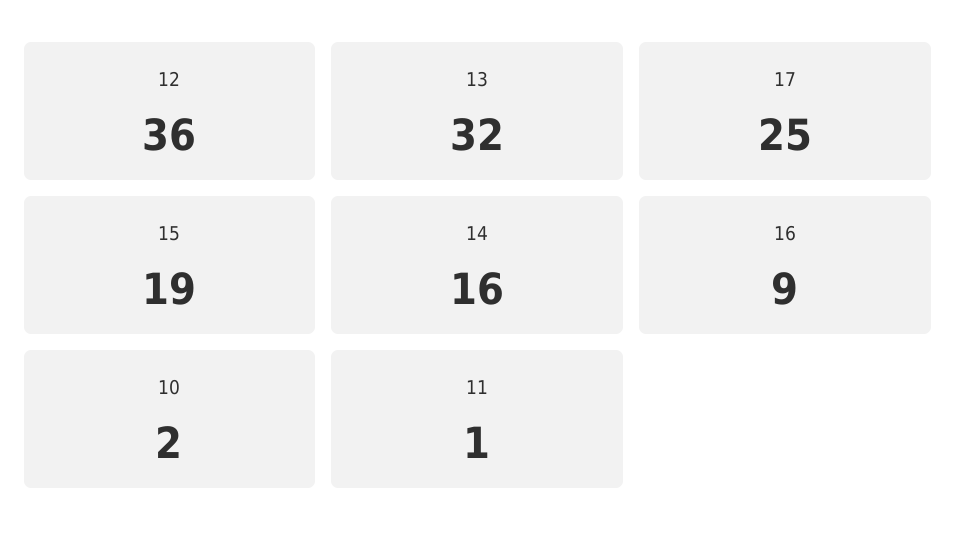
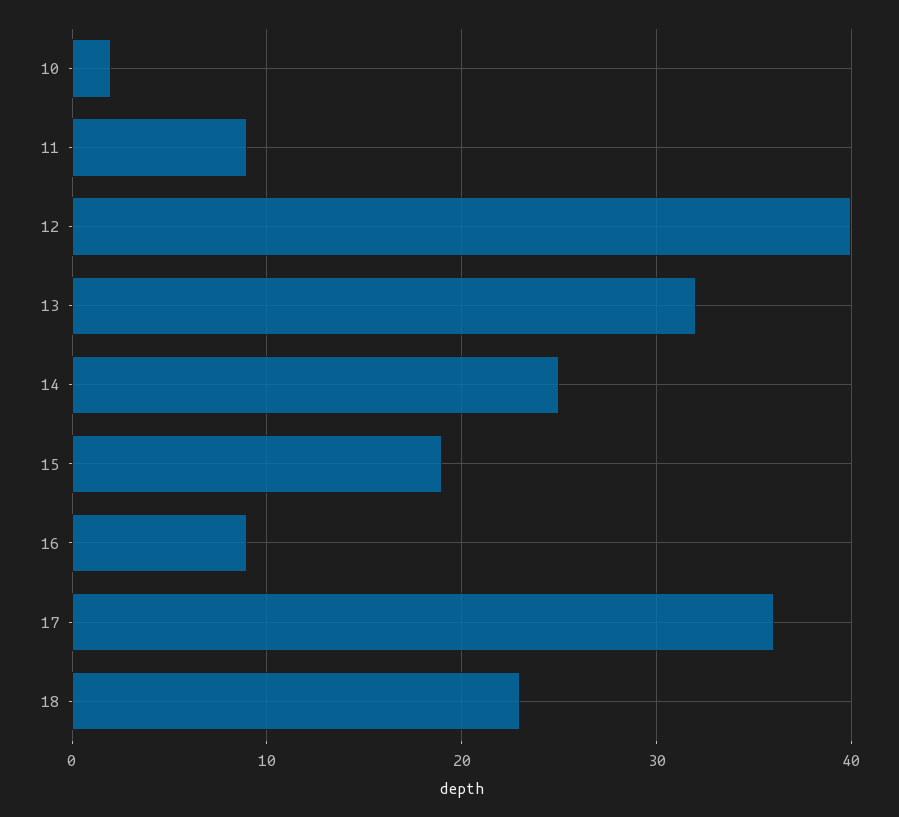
  {
-   "12": 36,
+   "12": 40,
    "13": 32,
-   "17": 25,
+   "17": 36,
    "15": 19,
-   "14": 16,
+   "14": 25,
    "16": 9,
    "10": 2,
-   "11": 1
+   "11": 9,
+   "18": 23
  }

